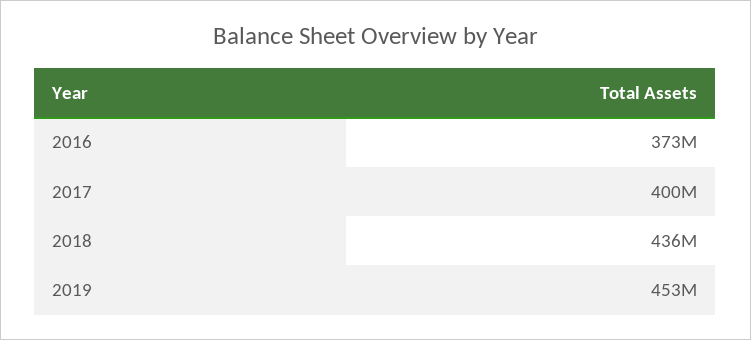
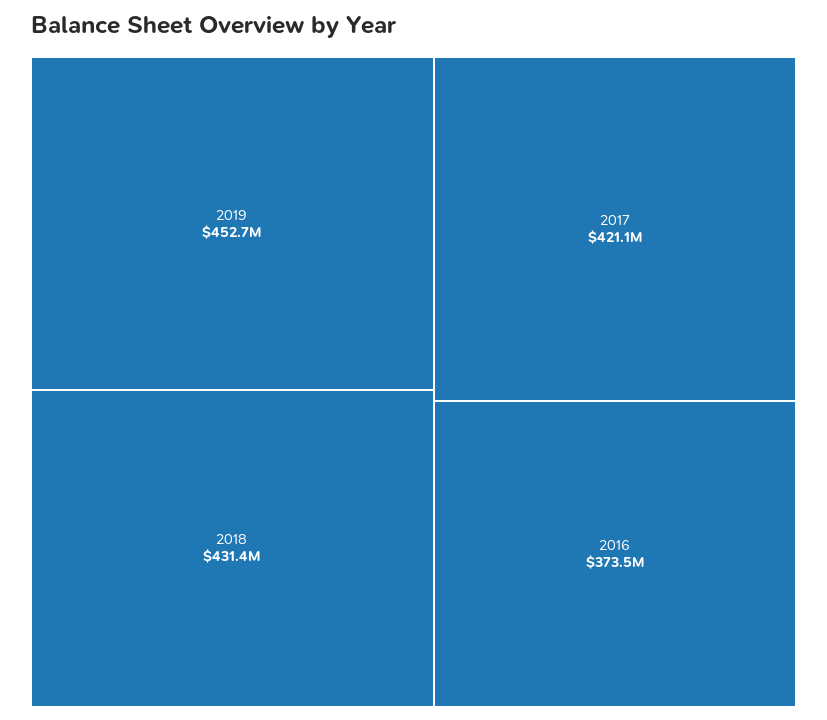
  {
    "2016": 373500000,
-   "2017": 400000000,
+   "2017": 421100000,
-   "2018": 436000000,
+   "2018": 431400000,
    "2019": 452700000
  }

